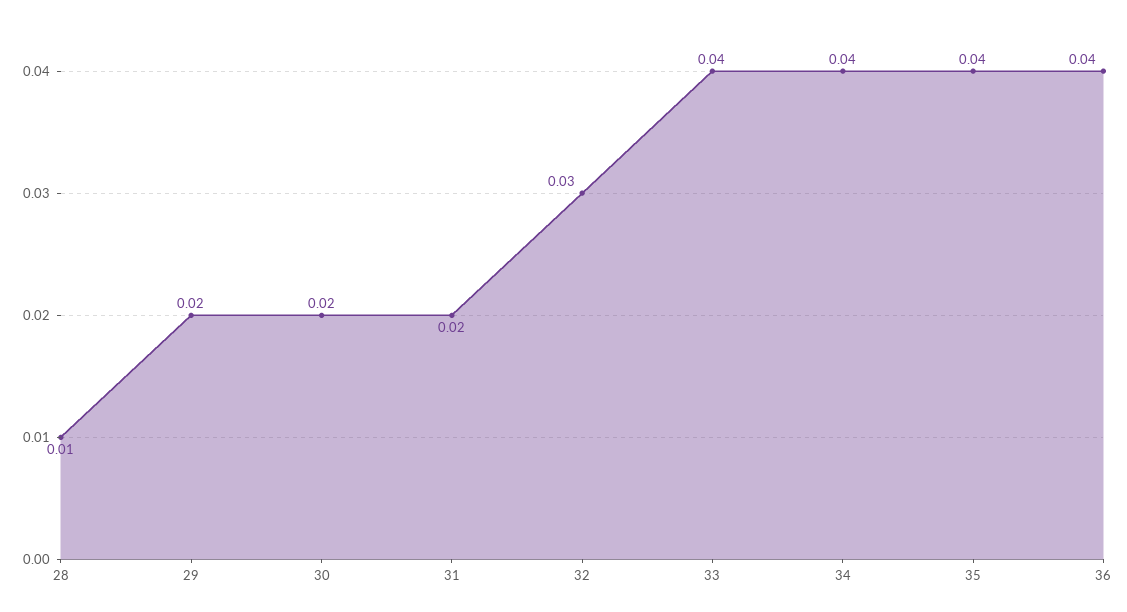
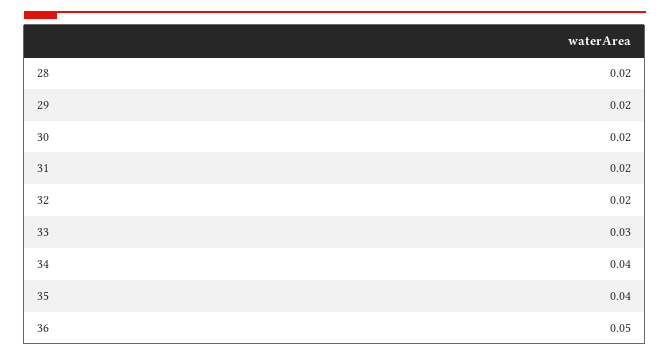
  {
-   "28": 0.01,
+   "28": 0.02,
    "29": 0.02,
    "30": 0.02,
    "31": 0.02,
-   "32": 0.03,
+   "32": 0.02,
-   "33": 0.04,
+   "33": 0.03,
    "34": 0.04,
    "35": 0.04,
-   "36": 0.04
+   "36": 0.05
  }

